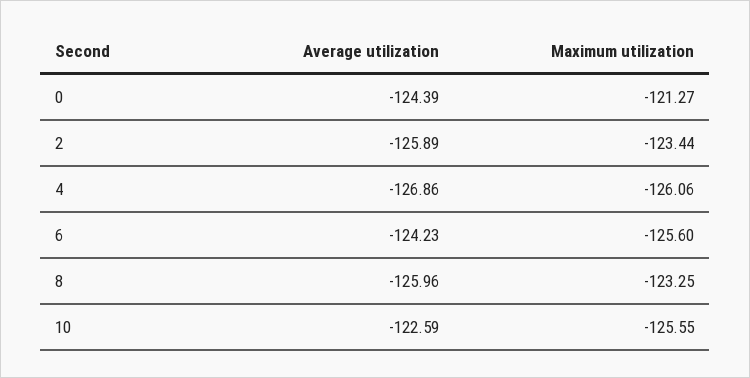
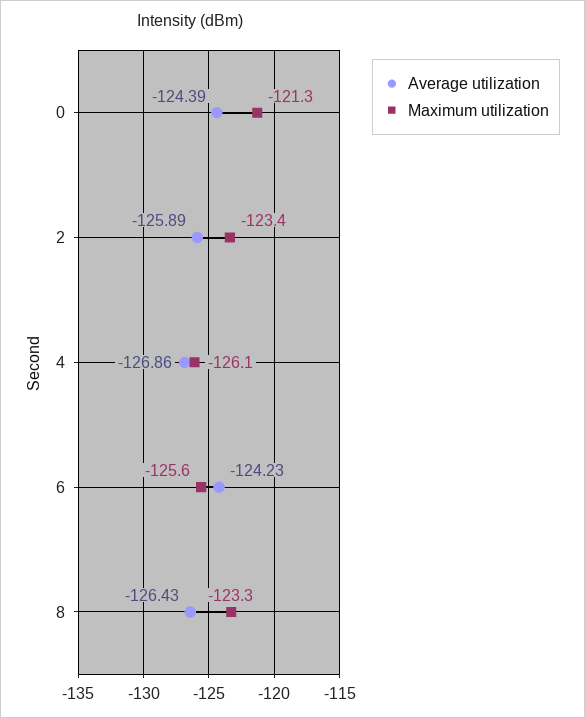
  {
    "Average utilization": {
      "0": -124.39,
      "2": -125.89,
      "4": -126.86,
      "6": -124.23,
-     "8": -125.96,
+     "8": -126.43
-     "10": -122.59
    },
    "Maximum utilization": {
      "0": -121.27,
      "2": -123.44,
      "4": -126.06,
      "6": -125.6,
-     "8": -123.25,
+     "8": -123.25
-     "10": -125.55
    }
  }

